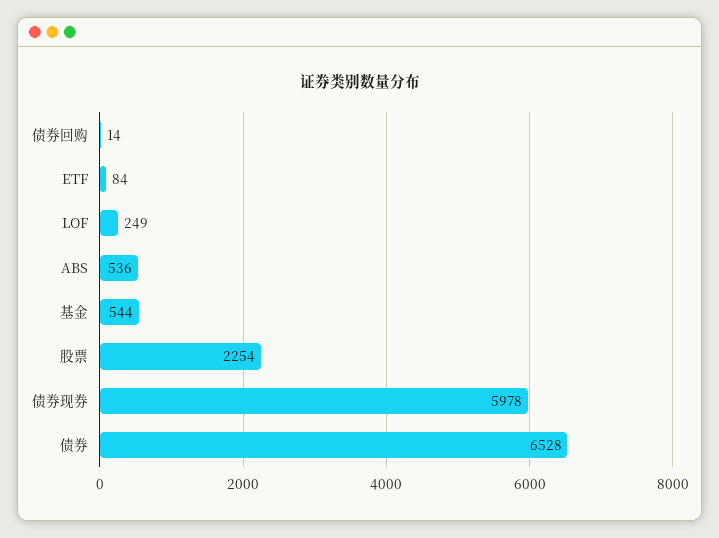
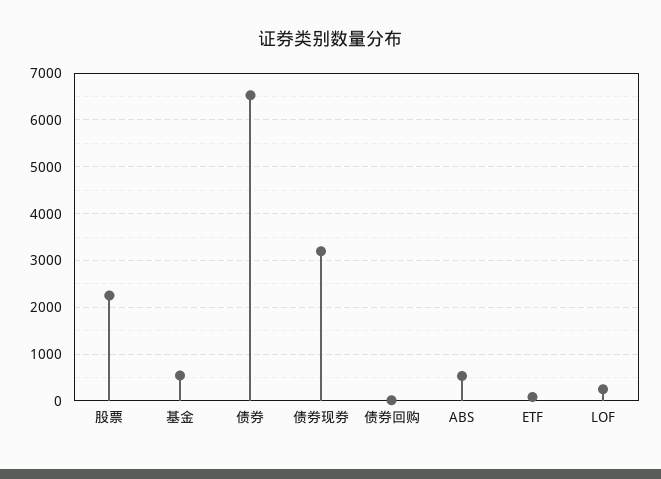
  {
    "债券回购": 14,
    "ETF": 84,
    "LOF": 249,
    "ABS": 536,
    "基金": 544,
    "股票": 2254,
-   "债券现券": 5978,
+   "债券现券": 3200,
    "债券": 6528
  }

